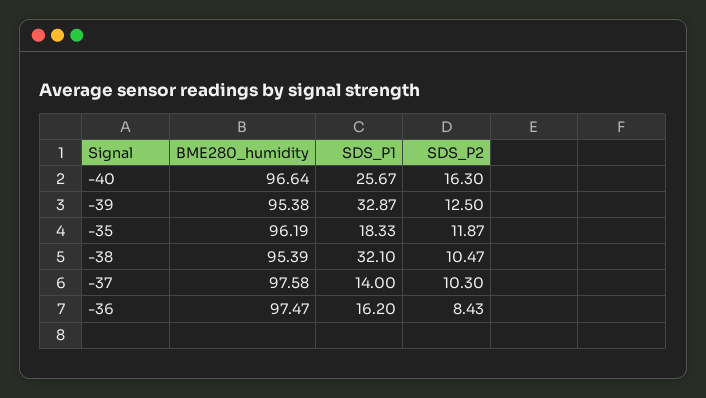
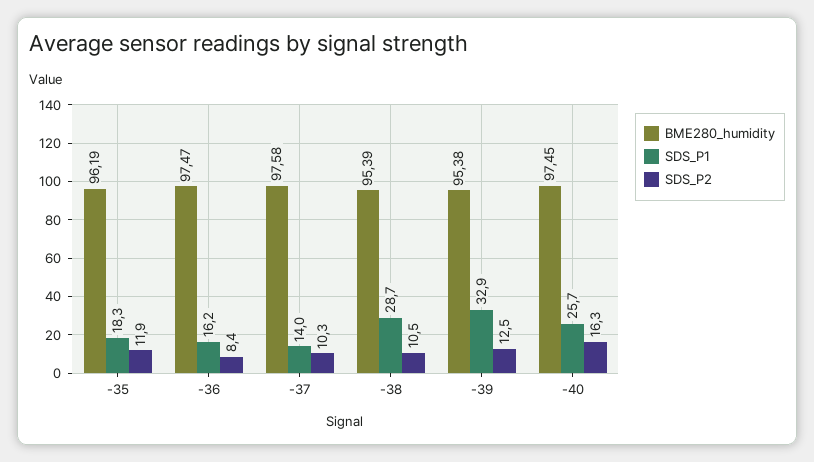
  {
    "BME280_humidity": {
-     "-40": 96.64,
+     "-40": 97.45,
      "-39": 95.38,
      "-35": 96.19,
      "-38": 95.39,
      "-37": 97.58,
      "-36": 97.47
    },
    "SDS_P1": {
      "-40": 25.67,
      "-39": 32.87,
      "-35": 18.33,
-     "-38": 32.1,
+     "-38": 28.7,
      "-37": 14,
      "-36": 16.2
    },
    "SDS_P2": {
      "-40": 16.3,
      "-39": 12.5,
      "-35": 11.87,
      "-38": 10.47,
      "-37": 10.3,
      "-36": 8.43
    }
  }

